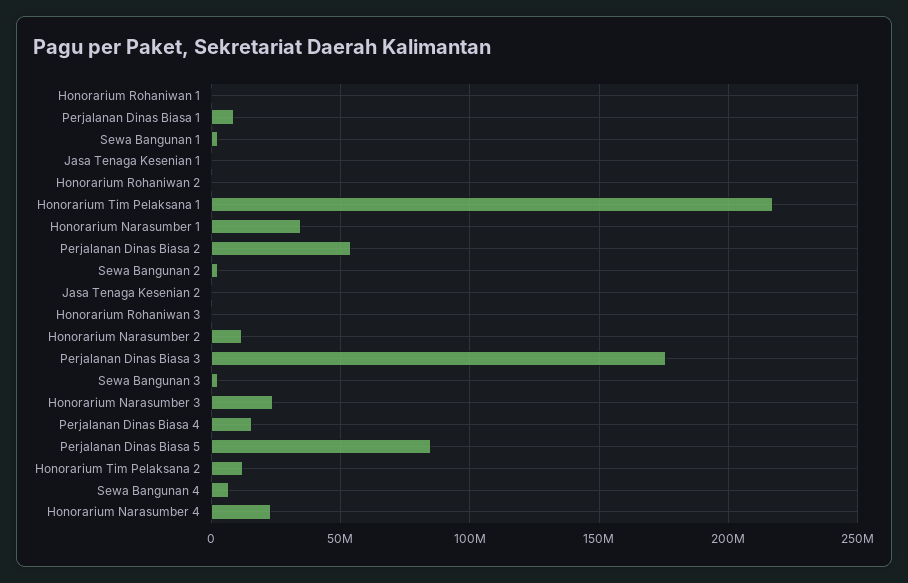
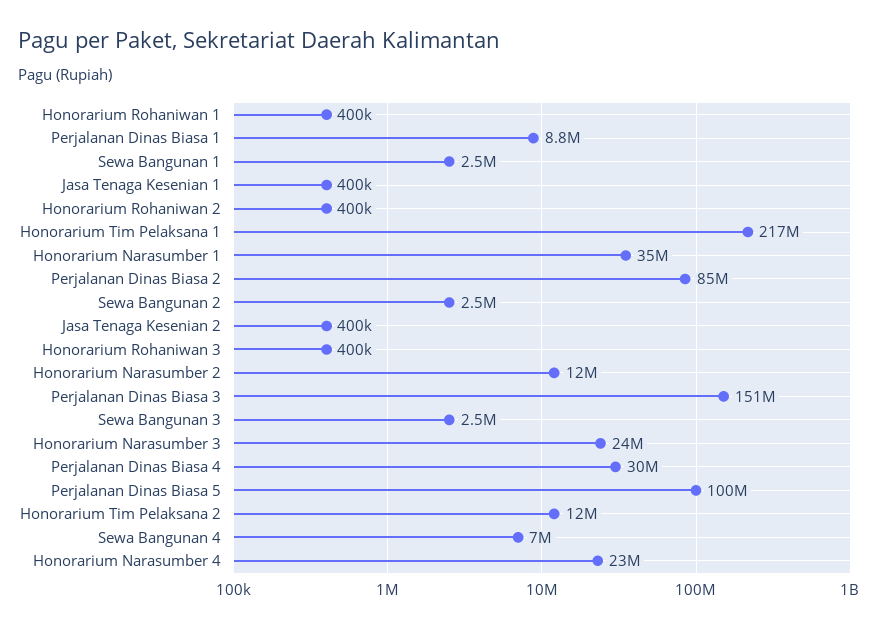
  {
    "Honorarium Rohaniwan 1": 400000,
    "Perjalanan Dinas Biasa 1": 8800000,
    "Sewa Bangunan 1": 2500000,
    "Jasa Tenaga Kesenian 1": 400000,
    "Honorarium Rohaniwan 2": 400000,
    "Honorarium Tim Pelaksana 1": 217000000,
    "Honorarium Narasumber 1": 35000000,
-   "Perjalanan Dinas Biasa 2": 55000000,
+   "Perjalanan Dinas Biasa 2": 85000000,
    "Sewa Bangunan 2": 2500000,
    "Jasa Tenaga Kesenian 2": 400000,
    "Honorarium Rohaniwan 3": 400000,
    "Honorarium Narasumber 2": 12000000,
-   "Perjalanan Dinas Biasa 3": 175000000,
+   "Perjalanan Dinas Biasa 3": 151000000,
    "Sewa Bangunan 3": 2500000,
    "Honorarium Narasumber 3": 24000000,
-   "Perjalanan Dinas Biasa 4": 15000000,
+   "Perjalanan Dinas Biasa 4": 30000000,
-   "Perjalanan Dinas Biasa 5": 85000000,
+   "Perjalanan Dinas Biasa 5": 100000000,
    "Honorarium Tim Pelaksana 2": 12000000,
    "Sewa Bangunan 4": 7000000,
    "Honorarium Narasumber 4": 23000000
  }

